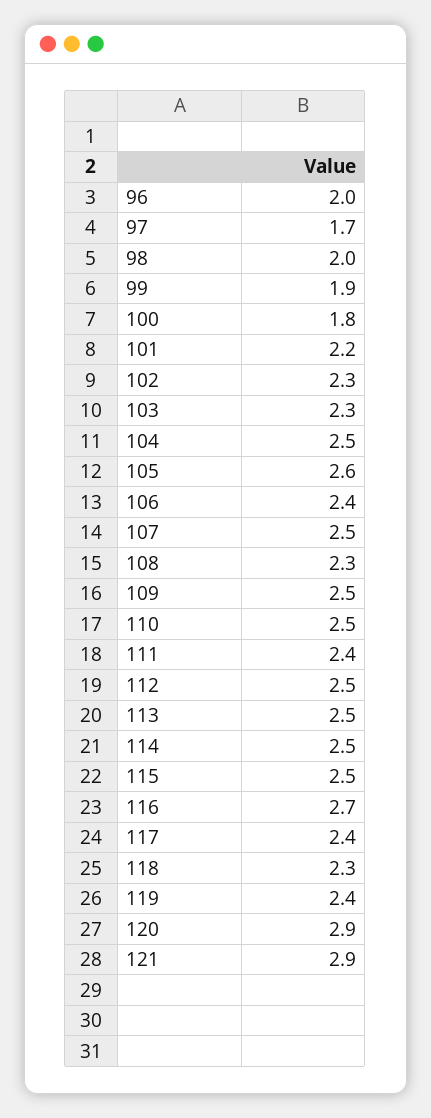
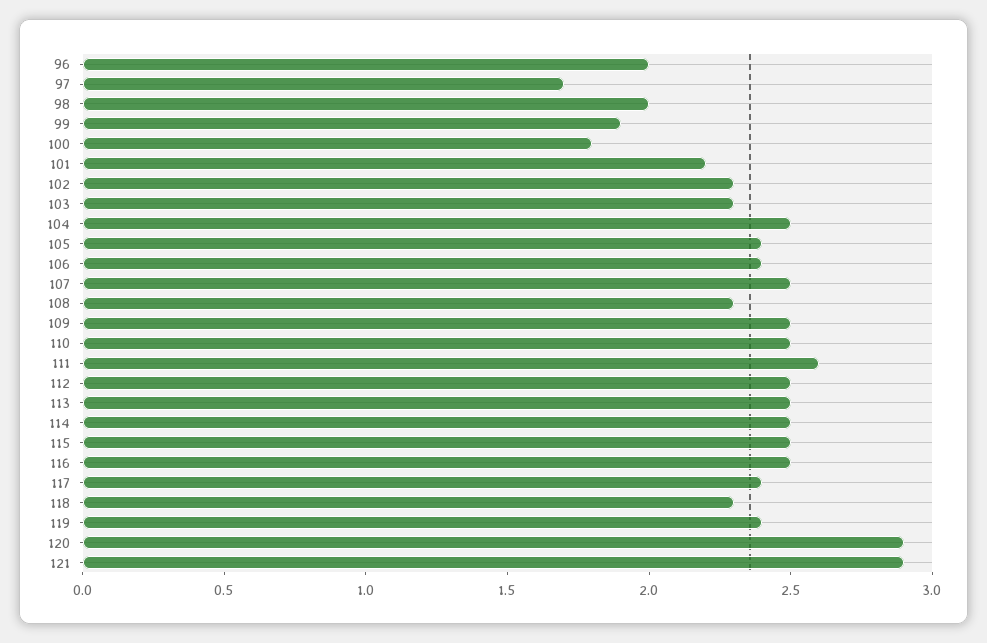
  {
    "96": 2,
    "97": 1.7,
    "98": 2,
    "99": 1.9,
    "100": 1.8,
    "101": 2.2,
    "102": 2.3,
    "103": 2.3,
    "104": 2.5,
-   "105": 2.6,
+   "105": 2.4,
    "106": 2.4,
    "107": 2.5,
    "108": 2.3,
    "109": 2.5,
    "110": 2.5,
-   "111": 2.4,
+   "111": 2.6,
    "112": 2.5,
    "113": 2.5,
    "114": 2.5,
    "115": 2.5,
-   "116": 2.7,
+   "116": 2.5,
    "117": 2.4,
    "118": 2.3,
    "119": 2.4,
    "120": 2.9,
    "121": 2.9
  }

